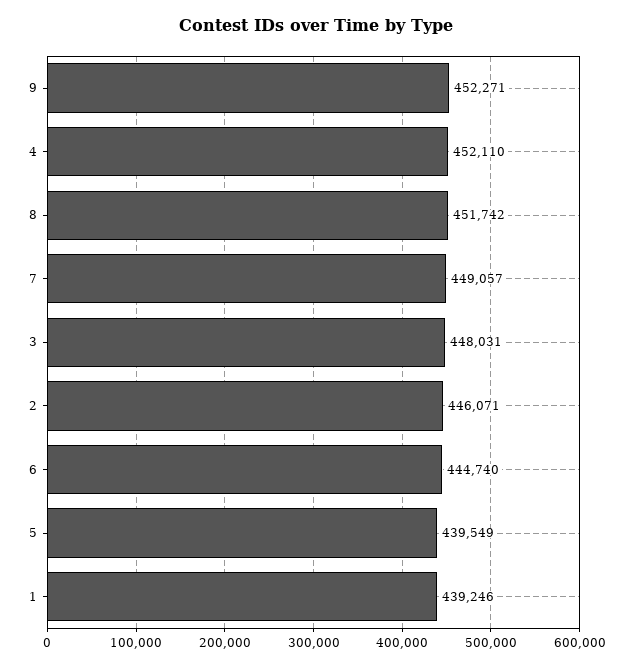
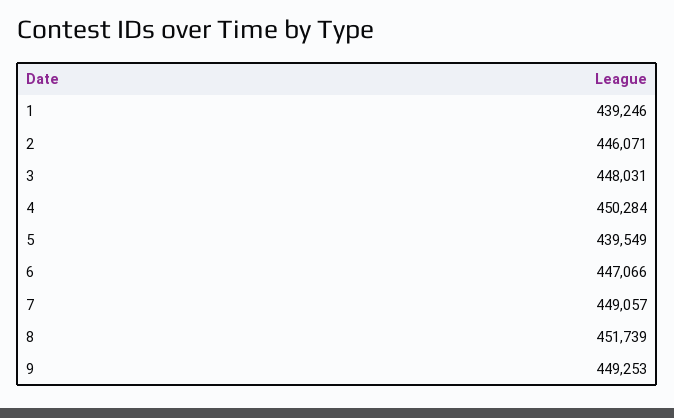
  {
-   "9": 452271,
+   "9": 449253,
-   "4": 452110,
+   "4": 450284,
-   "8": 451742,
+   "8": 451739,
    "7": 449057,
    "3": 448031,
    "2": 446071,
-   "6": 444740,
+   "6": 447066,
    "5": 439549,
    "1": 439246
  }

